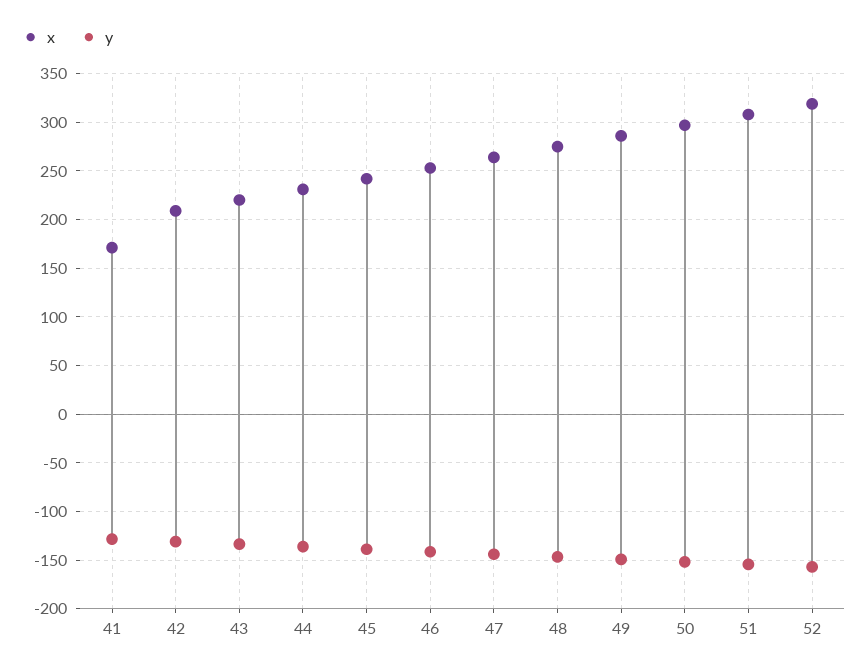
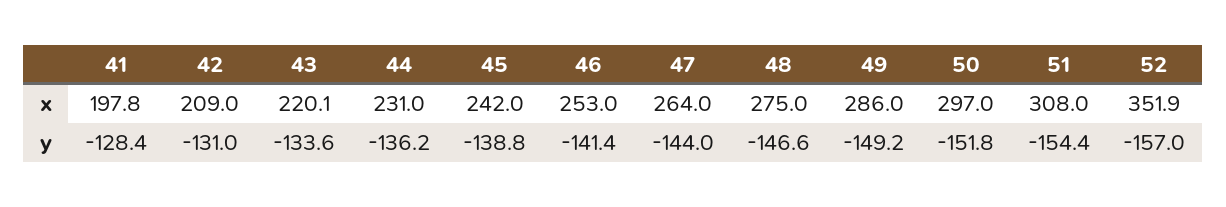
  {
    "x": {
-     "41": 170,
+     "41": 197.8,
      "42": 209,
      "43": 220.1,
      "44": 231,
      "45": 242,
      "46": 253,
      "47": 264,
      "48": 275,
      "49": 286,
      "50": 297,
      "51": 308,
-     "52": 320
+     "52": 351.9
    },
    "y": {
      "41": -128.4,
      "42": -131,
      "43": -133.6,
      "44": -136.2,
      "45": -138.8,
      "46": -141.4,
      "47": -144,
      "48": -146.6,
      "49": -149.2,
      "50": -151.8,
      "51": -154.4,
      "52": -157
    }
  }

